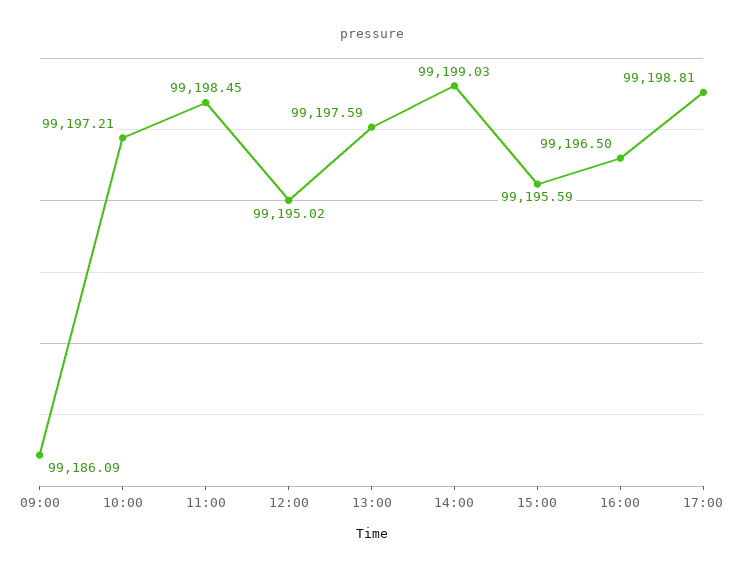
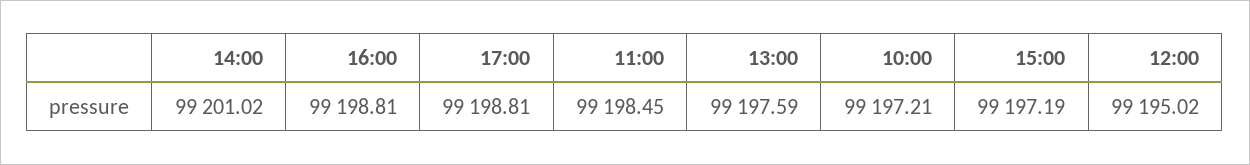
  {
-   "09:00": 99186.09,
    "10:00": 99197.21,
    "11:00": 99198.45,
    "12:00": 99195.02,
    "13:00": 99197.59,
-   "14:00": 99199.03,
+   "14:00": 99201.02,
-   "15:00": 99195.59,
+   "15:00": 99197.19,
-   "16:00": 99196.5,
+   "16:00": 99198.81,
    "17:00": 99198.81
  }

